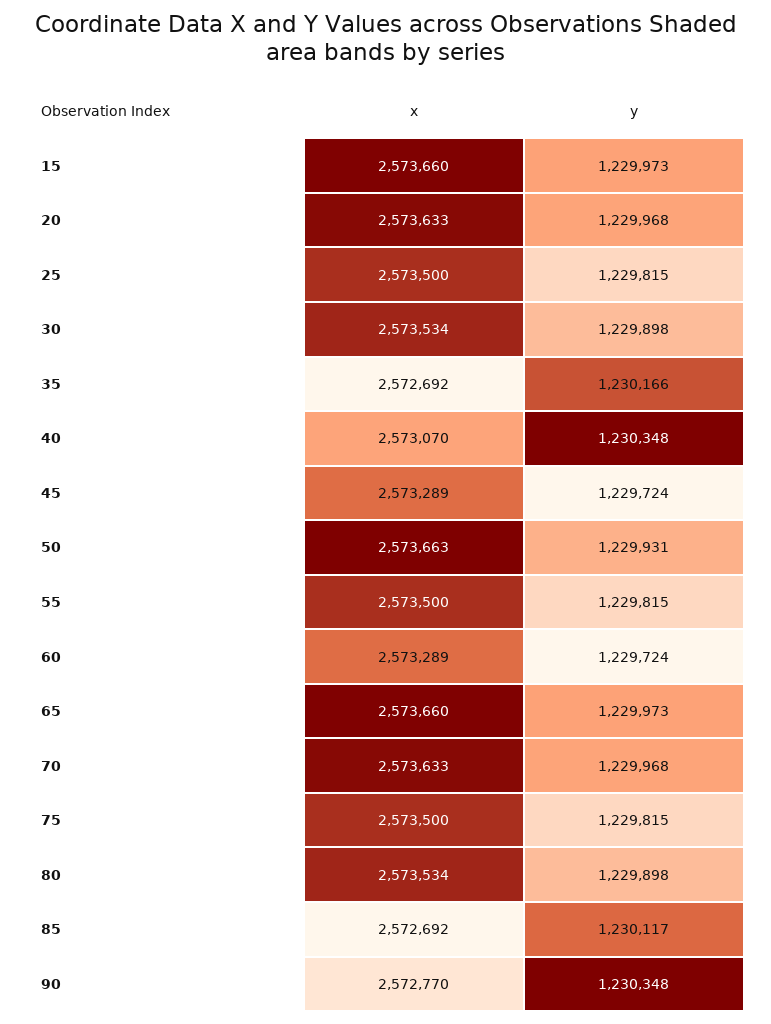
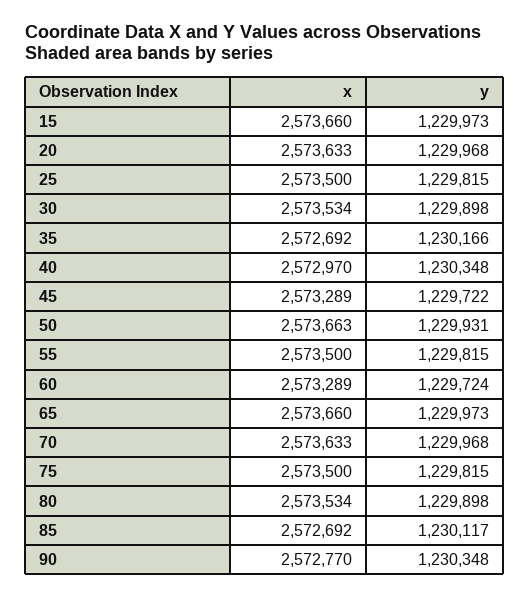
  {
    "x": {
      "15": 2573660,
      "20": 2573633,
      "25": 2573500,
      "30": 2573534,
      "35": 2572692,
-     "40": 2573070,
+     "40": 2572970,
      "45": 2573289,
      "50": 2573663,
      "55": 2573500,
      "60": 2573289,
      "65": 2573660,
      "70": 2573633,
      "75": 2573500,
      "80": 2573534,
      "85": 2572692,
      "90": 2572770
    },
    "y": {
      "15": 1229973,
      "20": 1229968,
      "25": 1229815,
      "30": 1229898,
      "35": 1230166,
      "40": 1230348,
-     "45": 1229724,
+     "45": 1229722,
      "50": 1229931,
      "55": 1229815,
      "60": 1229724,
      "65": 1229973,
      "70": 1229968,
      "75": 1229815,
      "80": 1229898,
      "85": 1230117,
      "90": 1230348
    }
  }

